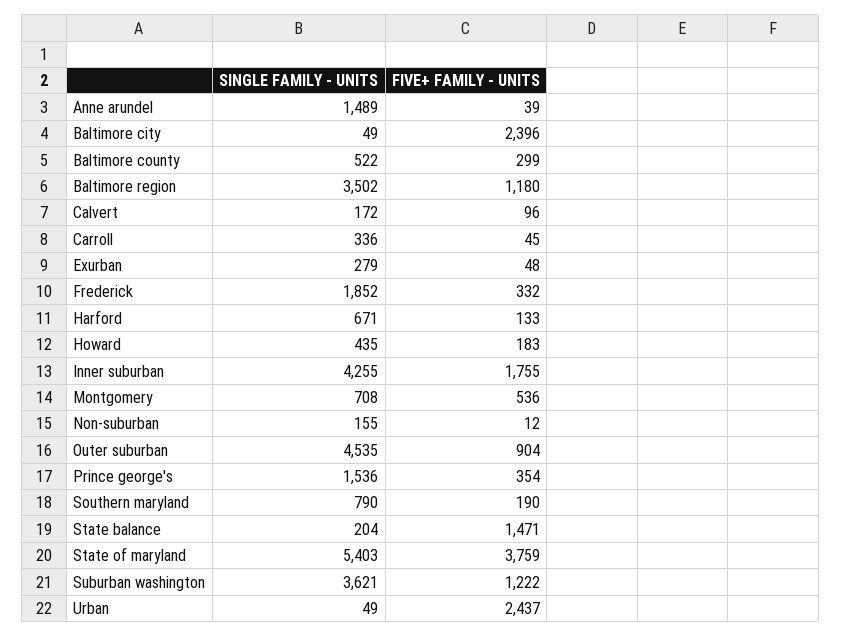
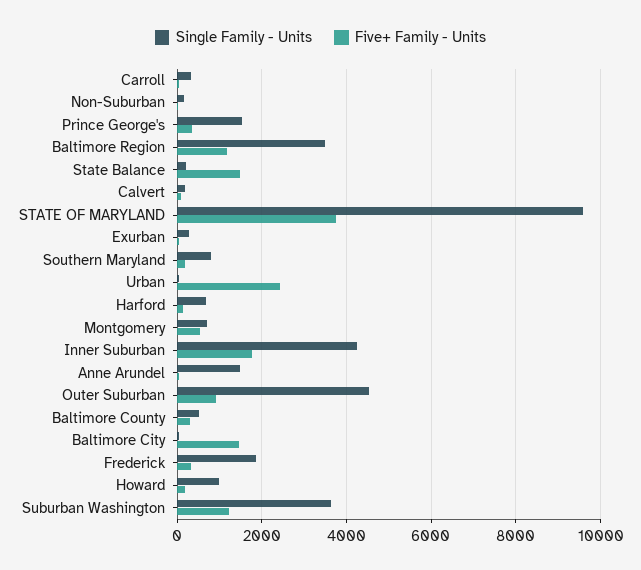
  {
    "SINGLE FAMILY - UNITS": {
      "Anne arundel": 1489,
      "Baltimore city": 49,
      "Baltimore county": 522,
      "Baltimore region": 3502,
      "Calvert": 172,
      "Carroll": 336,
      "Exurban": 279,
      "Frederick": 1852,
      "Harford": 671,
-     "Howard": 435,
+     "Howard": 1000,
      "Inner suburban": 4255,
      "Montgomery": 708,
      "Non-suburban": 155,
      "Outer suburban": 4535,
      "Prince george's": 1536,
      "Southern maryland": 790,
      "State balance": 204,
-     "State of maryland": 5403,
+     "State of maryland": 9600,
      "Suburban washington": 3621,
      "Urban": 49
    },
    "FIVE+ FAMILY - UNITS": {
      "Anne arundel": 39,
-     "Baltimore city": 2396,
+     "Baltimore city": 1400,
      "Baltimore county": 299,
      "Baltimore region": 1180,
      "Calvert": 96,
      "Carroll": 45,
      "Exurban": 48,
      "Frederick": 332,
      "Harford": 133,
      "Howard": 183,
      "Inner suburban": 1755,
      "Montgomery": 536,
      "Non-suburban": 12,
      "Outer suburban": 904,
      "Prince george's": 354,
      "Southern maryland": 190,
      "State balance": 1471,
      "State of maryland": 3759,
      "Suburban washington": 1222,
      "Urban": 2437
    }
  }

